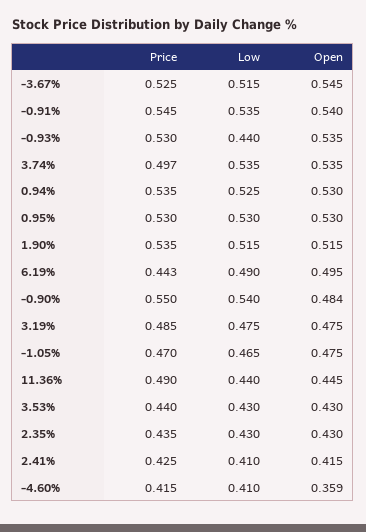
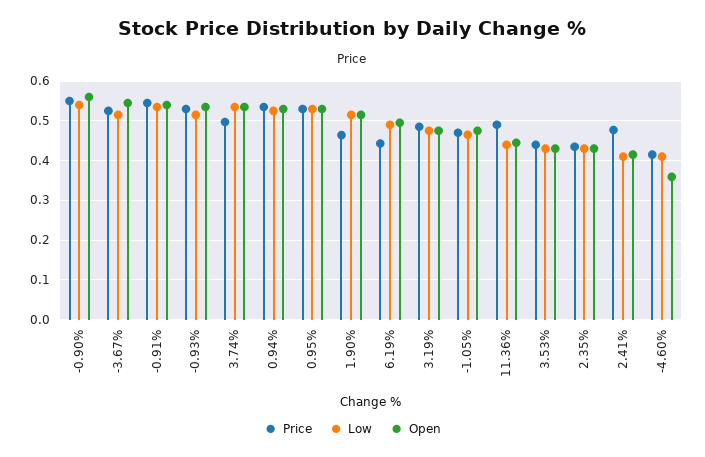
  {
    "Price": {
      "-3.67%": 0.525,
      "-0.91%": 0.545,
      "-0.93%": 0.53,
      "3.74%": 0.497,
      "0.94%": 0.535,
      "0.95%": 0.53,
-     "1.90%": 0.535,
+     "1.90%": 0.46,
      "6.19%": 0.443,
      "-0.90%": 0.55,
      "3.19%": 0.485,
      "-1.05%": 0.47,
      "11.36%": 0.49,
      "3.53%": 0.44,
      "2.35%": 0.435,
-     "2.41%": 0.425,
+     "2.41%": 0.48,
      "-4.60%": 0.415
    },
    "Low": {
      "-3.67%": 0.515,
      "-0.91%": 0.535,
-     "-0.93%": 0.44,
+     "-0.93%": 0.52,
      "3.74%": 0.535,
      "0.94%": 0.525,
      "0.95%": 0.53,
      "1.90%": 0.515,
      "6.19%": 0.49,
      "-0.90%": 0.54,
      "3.19%": 0.475,
      "-1.05%": 0.465,
      "11.36%": 0.44,
      "3.53%": 0.43,
      "2.35%": 0.43,
      "2.41%": 0.41,
      "-4.60%": 0.41
    },
    "Open": {
      "-3.67%": 0.545,
      "-0.91%": 0.54,
      "-0.93%": 0.535,
      "3.74%": 0.535,
      "0.94%": 0.53,
      "0.95%": 0.53,
      "1.90%": 0.515,
      "6.19%": 0.495,
-     "-0.90%": 0.484,
+     "-0.90%": 0.56,
      "3.19%": 0.475,
      "-1.05%": 0.475,
      "11.36%": 0.445,
      "3.53%": 0.43,
      "2.35%": 0.43,
      "2.41%": 0.415,
      "-4.60%": 0.359
    }
  }

